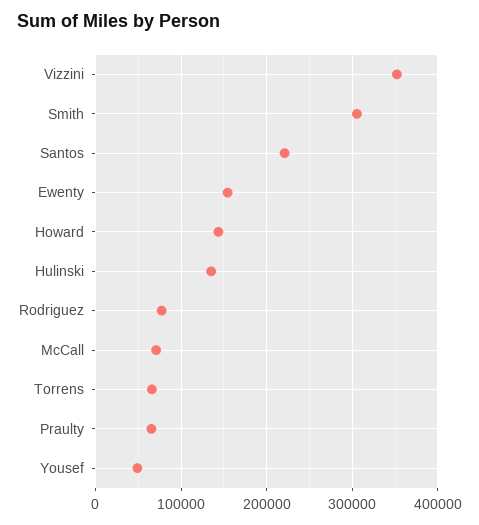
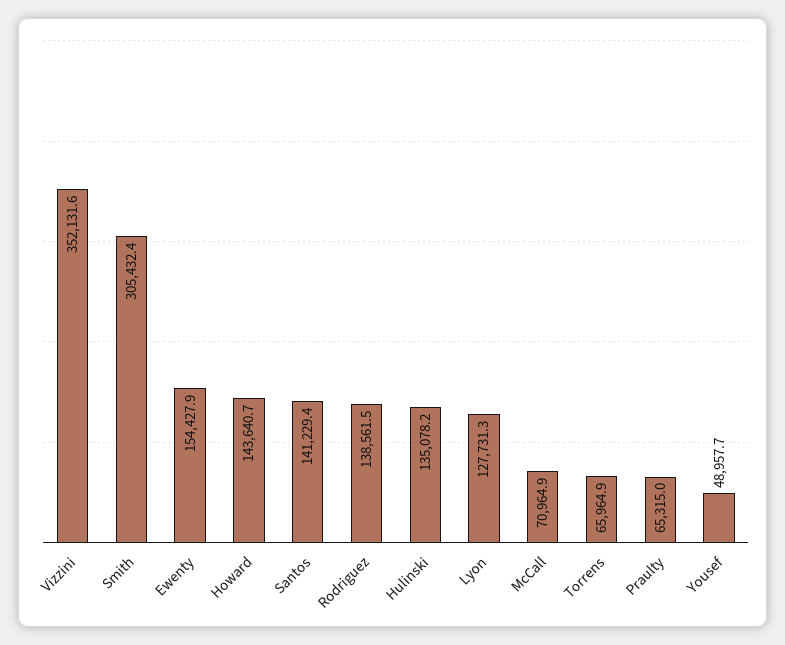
  {
    "Vizzini": 352131.6,
    "Smith": 305432.4,
-   "Santos": 220000,
+   "Santos": 141229.4,
    "Ewenty": 154427.9,
    "Howard": 143640.7,
    "Hulinski": 135078.2,
-   "Rodriguez": 80000,
+   "Rodriguez": 138561.5,
    "McCall": 70964.9,
    "Torrens": 65964.9,
    "Praulty": 65315,
-   "Yousef": 48957.7
+   "Yousef": 48957.7,
+   "Lyon": 127731.3
  }

